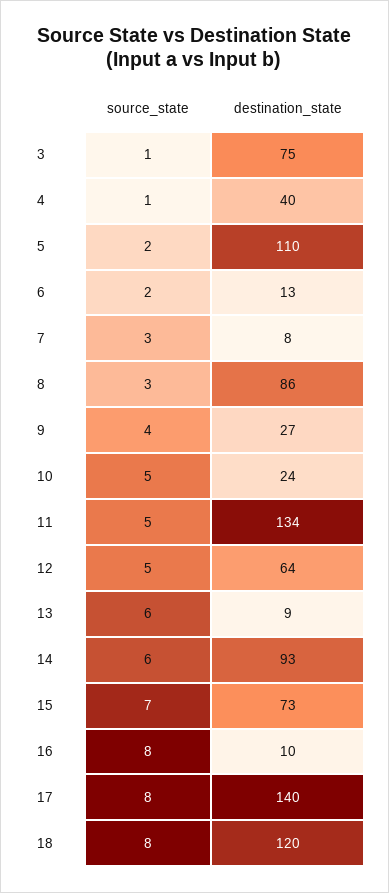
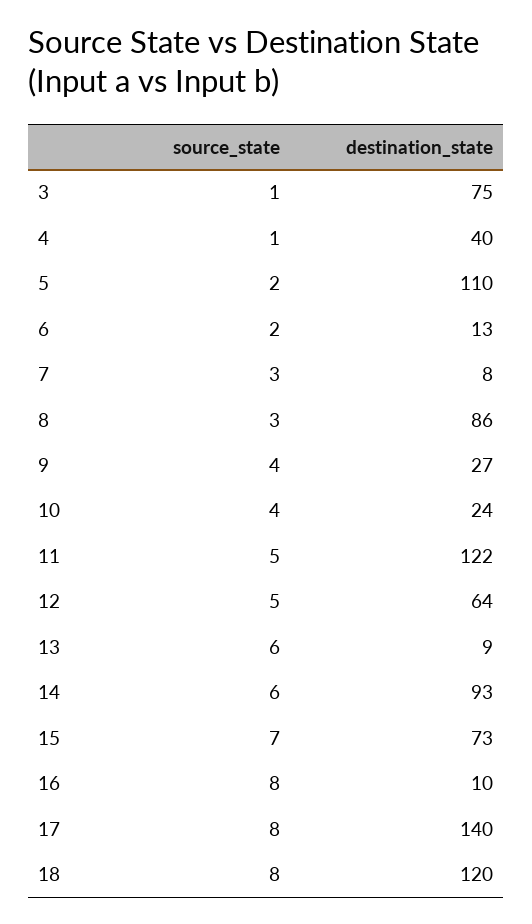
  {
    "source_state": {
      "3": 1,
      "4": 1,
      "5": 2,
      "6": 2,
      "7": 3,
      "8": 3,
      "9": 4,
-     "10": 5,
+     "10": 4,
      "11": 5,
      "12": 5,
      "13": 6,
      "14": 6,
      "15": 7,
      "16": 8,
      "17": 8,
      "18": 8
    },
    "destination_state": {
      "3": 75,
      "4": 40,
      "5": 110,
      "6": 13,
      "7": 8,
      "8": 86,
      "9": 27,
      "10": 24,
-     "11": 134,
+     "11": 122,
      "12": 64,
      "13": 9,
      "14": 93,
      "15": 73,
      "16": 10,
      "17": 140,
      "18": 120
    }
  }

